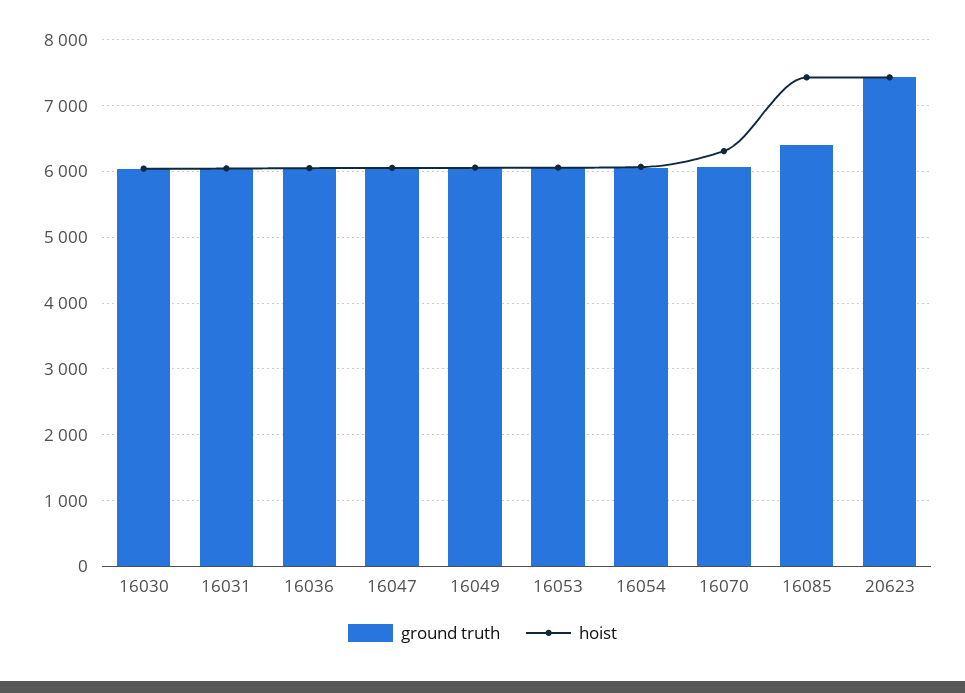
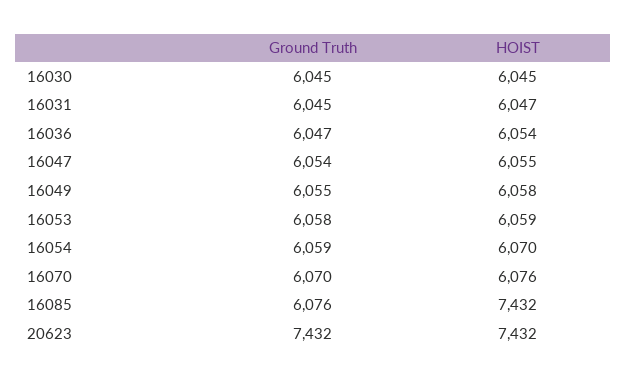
  {
    "ground truth": {
      "16030": 6045,
      "16031": 6045,
      "16036": 6047,
      "16047": 6054,
      "16049": 6055,
      "16053": 6058,
      "16054": 6059,
      "16070": 6070,
-     "16085": 6400,
+     "16085": 6076,
      "20623": 7432
    },
    "hoist": {
      "16030": 6045,
      "16031": 6047,
      "16036": 6054,
      "16047": 6055,
      "16049": 6058,
      "16053": 6059,
      "16054": 6070,
-     "16070": 6300,
+     "16070": 6076,
      "16085": 7432,
      "20623": 7432
    }
  }

